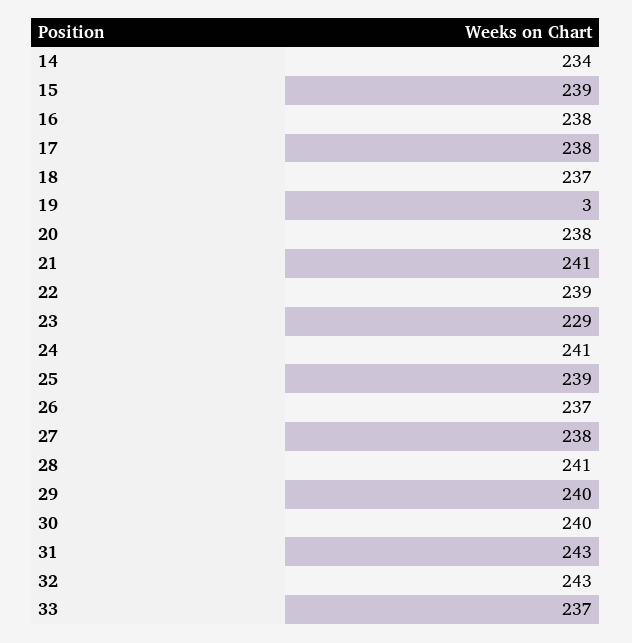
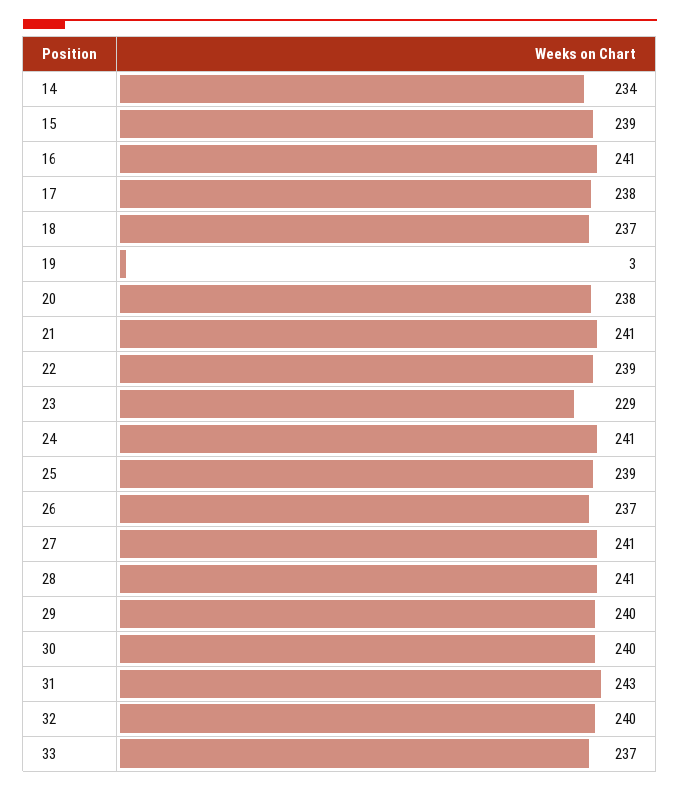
  {
    "14": 234,
    "15": 239,
-   "16": 238,
+   "16": 241,
    "17": 238,
    "18": 237,
    "19": 3,
    "20": 238,
    "21": 241,
    "22": 239,
    "23": 229,
    "24": 241,
    "25": 239,
    "26": 237,
-   "27": 238,
+   "27": 241,
    "28": 241,
    "29": 240,
    "30": 240,
    "31": 243,
-   "32": 243,
+   "32": 240,
    "33": 237
  }

